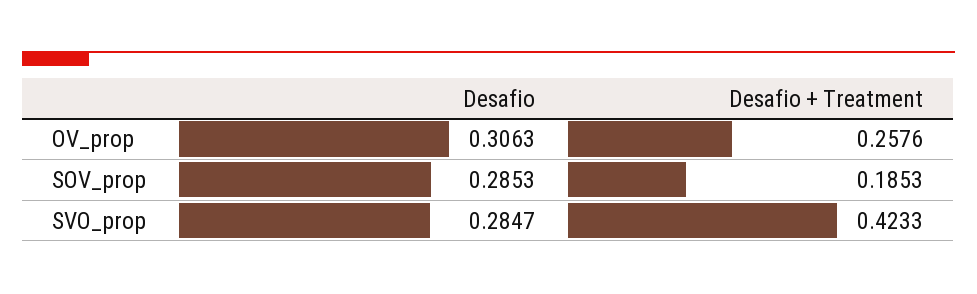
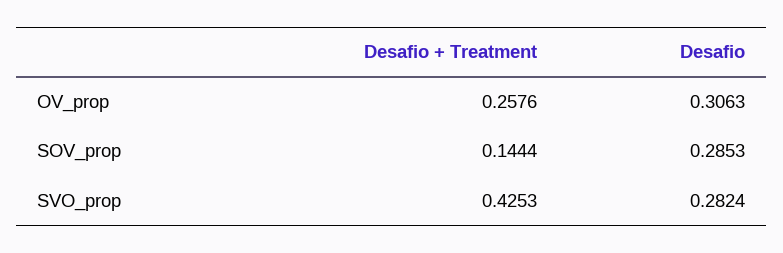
  {
    "Desafio": {
      "OV_prop": 0.3063,
      "SOV_prop": 0.2853,
-     "SVO_prop": 0.2847
+     "SVO_prop": 0.2824
    },
    "Desafio + Treatment": {
      "OV_prop": 0.2576,
-     "SOV_prop": 0.1853,
+     "SOV_prop": 0.1444,
-     "SVO_prop": 0.4233
+     "SVO_prop": 0.4253
    }
  }

